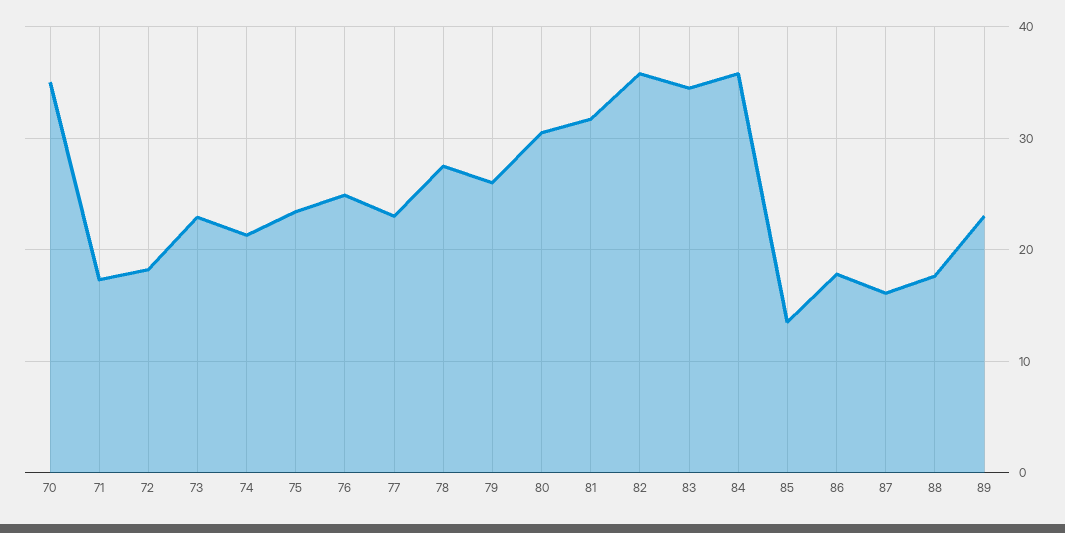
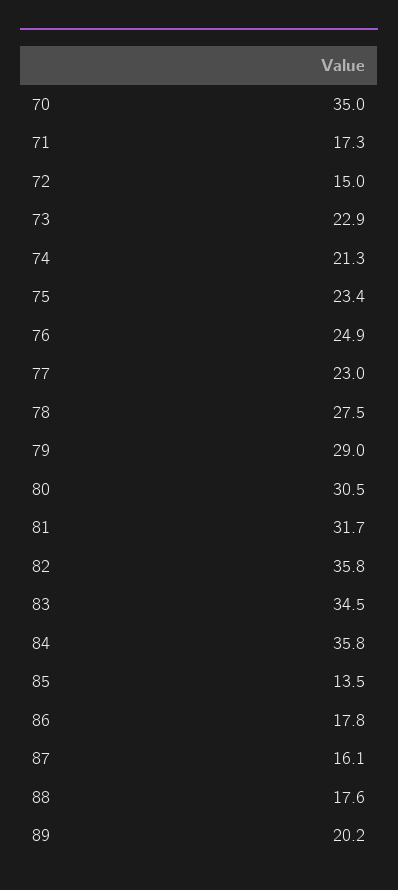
  {
    "70": 35,
    "71": 17.3,
-   "72": 18,
+   "72": 15,
    "73": 22.9,
    "74": 21.3,
    "75": 23.4,
    "76": 24.9,
    "77": 23,
    "78": 27.5,
-   "79": 26,
+   "79": 29,
    "80": 30.5,
    "81": 31.7,
    "82": 35.8,
    "83": 34.5,
    "84": 35.8,
    "85": 13.5,
    "86": 17.8,
    "87": 16.1,
    "88": 17.6,
-   "89": 23
+   "89": 20.2
  }

